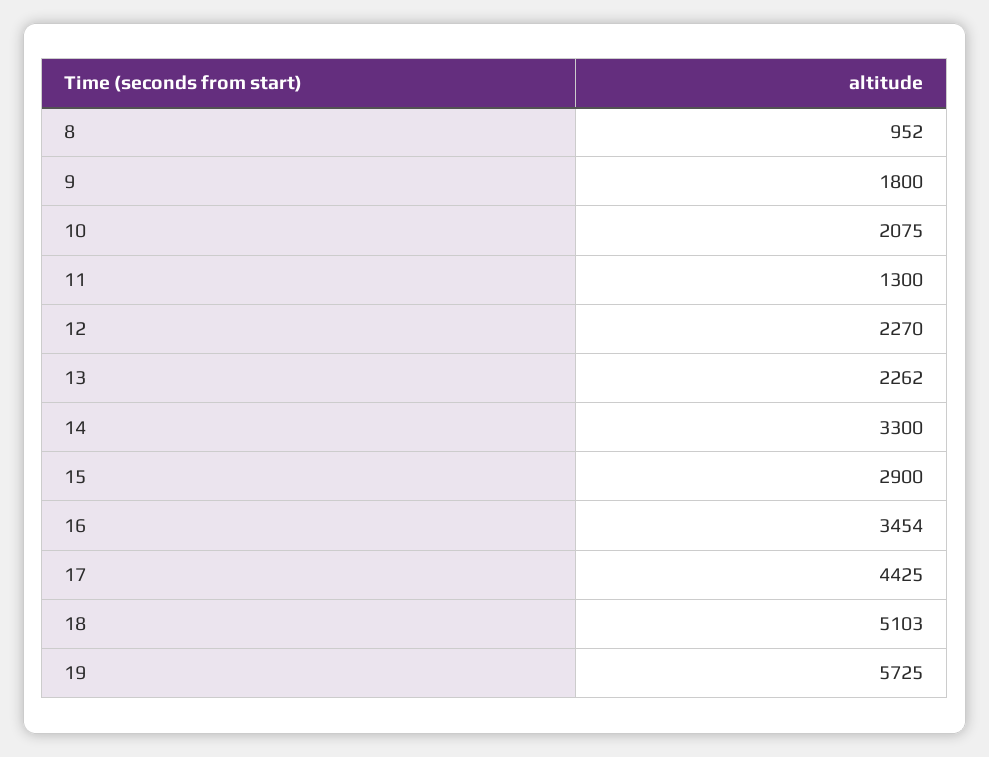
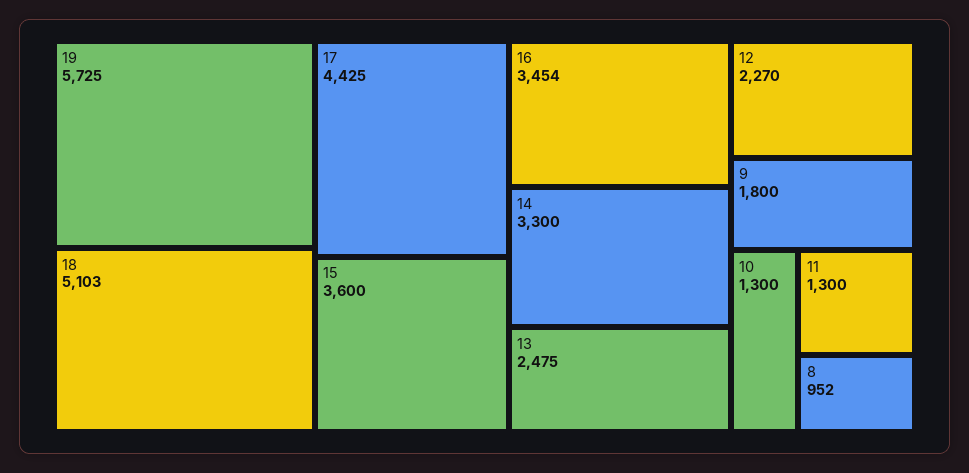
  {
    "8": 952,
    "9": 1800,
-   "10": 2075,
+   "10": 1300,
    "11": 1300,
    "12": 2270,
-   "13": 2262,
+   "13": 2475,
    "14": 3300,
-   "15": 2900,
+   "15": 3600,
    "16": 3454,
    "17": 4425,
    "18": 5103,
    "19": 5725
  }

